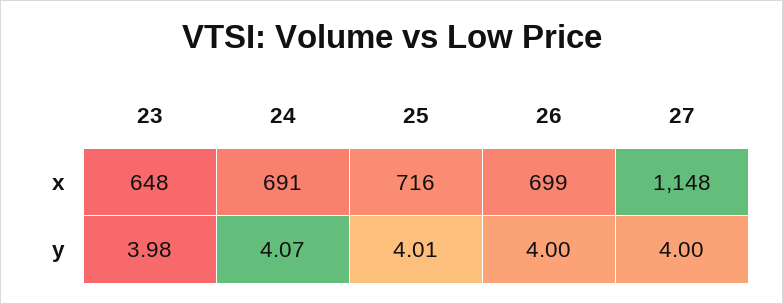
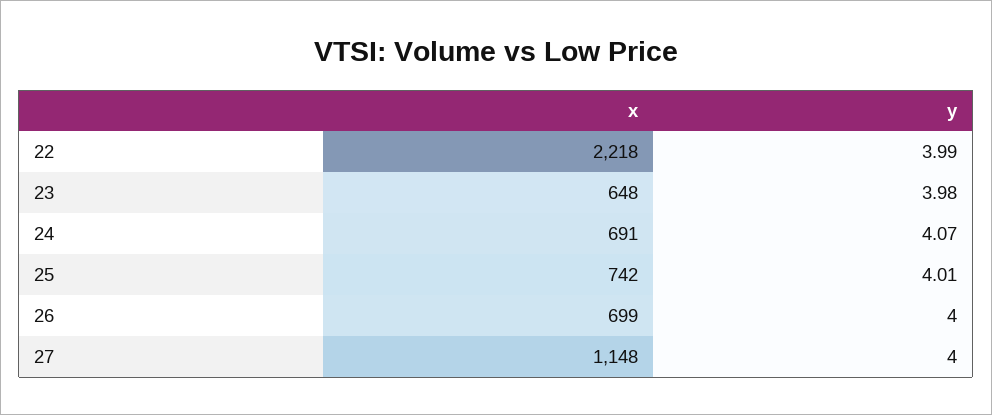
  {
    "23": {
      "x": 648,
      "y": 3.98
    },
    "24": {
      "x": 691,
      "y": 4.07
    },
    "25": {
-     "x": 716,
+     "x": 742,
      "y": 4.01
    },
    "26": {
      "x": 699,
      "y": 4
    },
    "27": {
      "x": 1148,
      "y": 4
-   }
+   },
+   "22": {
+     "x": 2218,
+     "y": 3.99
+   }
  }

